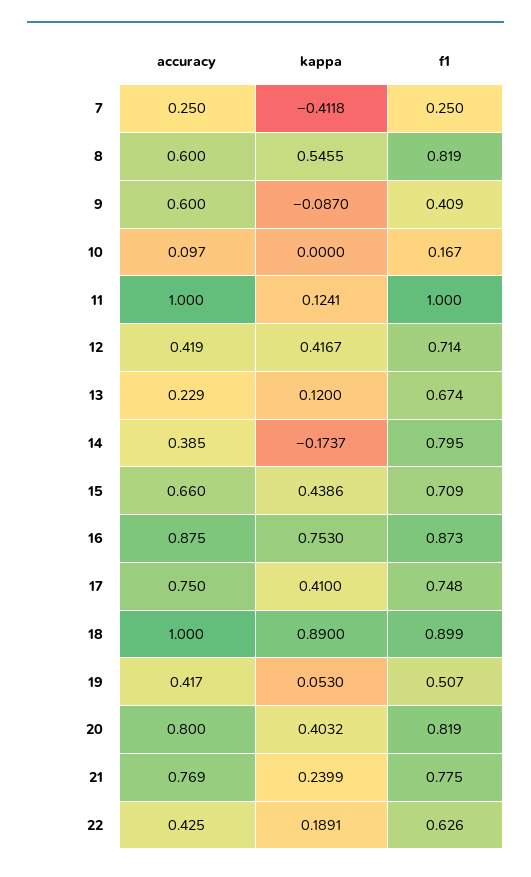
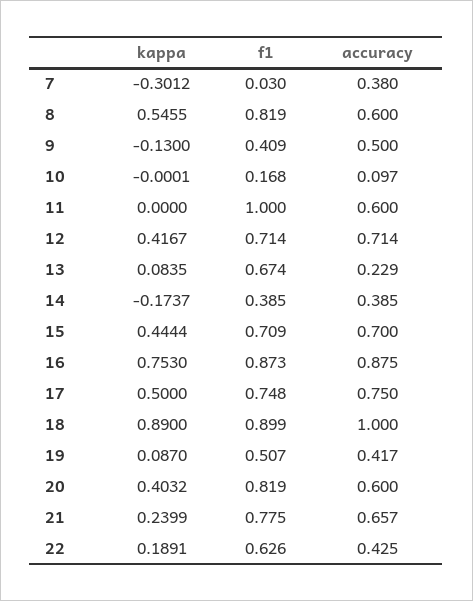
  {
    "accuracy": {
-     "7": 0.25,
+     "7": 0.38,
      "8": 0.6,
-     "9": 0.6,
+     "9": 0.5,
      "10": 0.097,
-     "11": 1,
+     "11": 0.6,
-     "12": 0.419,
+     "12": 0.714,
      "13": 0.229,
      "14": 0.385,
-     "15": 0.66,
+     "15": 0.7,
      "16": 0.875,
      "17": 0.75,
      "18": 1,
      "19": 0.417,
-     "20": 0.8,
+     "20": 0.6,
-     "21": 0.769,
+     "21": 0.657,
      "22": 0.425
    },
    "kappa": {
-     "7": -0.4118,
+     "7": -0.3012,
      "8": 0.5455,
-     "9": -0.087,
+     "9": -0.13,
-     "10": 0,
+     "10": -0.0001,
-     "11": 0.1241,
+     "11": 0,
      "12": 0.4167,
-     "13": 0.12,
+     "13": 0.0835,
      "14": -0.1737,
-     "15": 0.4386,
+     "15": 0.4444,
      "16": 0.753,
-     "17": 0.41,
+     "17": 0.5,
      "18": 0.89,
-     "19": 0.053,
+     "19": 0.087,
      "20": 0.4032,
      "21": 0.2399,
      "22": 0.1891
    },
    "f1": {
-     "7": 0.25,
+     "7": 0.03,
      "8": 0.819,
      "9": 0.409,
-     "10": 0.167,
+     "10": 0.168,
      "11": 1,
      "12": 0.714,
      "13": 0.674,
-     "14": 0.795,
+     "14": 0.385,
      "15": 0.709,
      "16": 0.873,
      "17": 0.748,
      "18": 0.899,
      "19": 0.507,
      "20": 0.819,
      "21": 0.775,
      "22": 0.626
    }
  }

